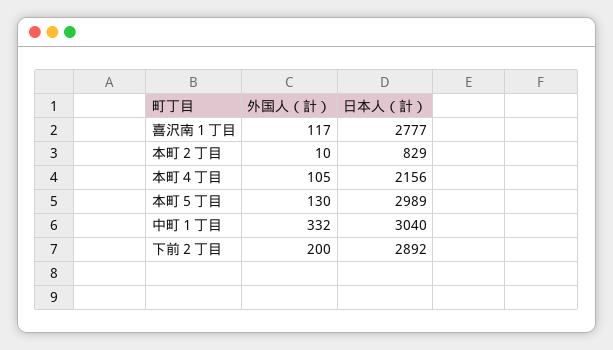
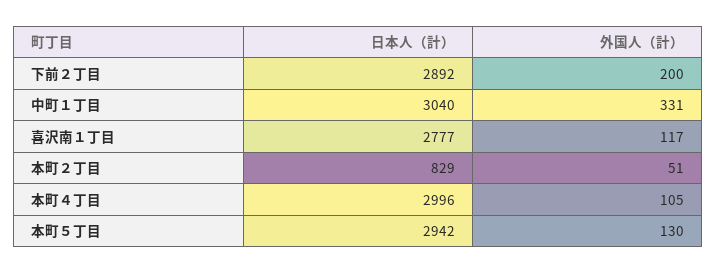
  {
    "外国人（計）": {
      "喜沢南１丁目": 117,
-     "本町２丁目": 10,
+     "本町２丁目": 51,
      "本町４丁目": 105,
      "本町５丁目": 130,
-     "中町１丁目": 332,
+     "中町１丁目": 331,
      "下前２丁目": 200
    },
    "日本人（計）": {
      "喜沢南１丁目": 2777,
      "本町２丁目": 829,
-     "本町４丁目": 2156,
+     "本町４丁目": 2996,
-     "本町５丁目": 2989,
+     "本町５丁目": 2942,
      "中町１丁目": 3040,
      "下前２丁目": 2892
    }
  }

